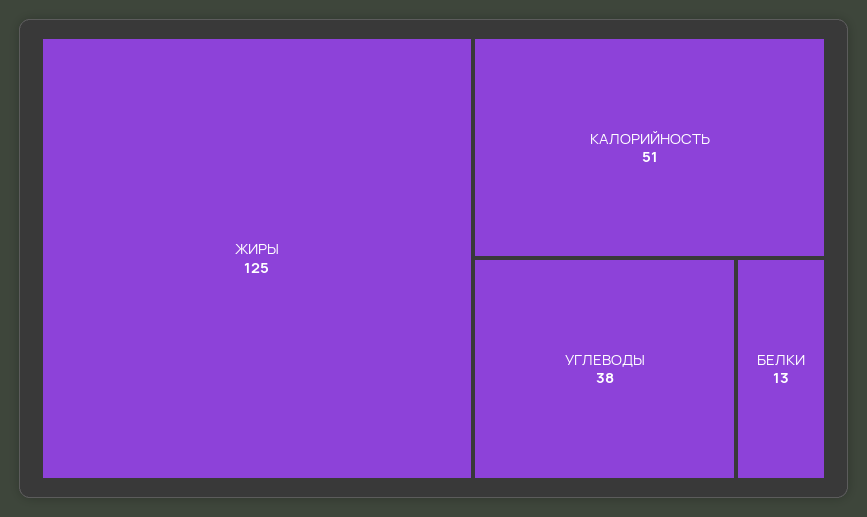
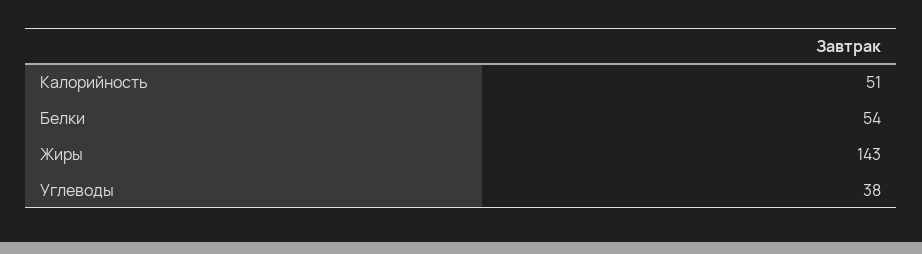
  {
-   "ЖИРЫ": 125,
+   "ЖИРЫ": 143,
    "КАЛОРИЙНОСТЬ": 51,
    "УГЛЕВОДЫ": 38,
-   "БЕЛКИ": 13
+   "БЕЛКИ": 54
  }

